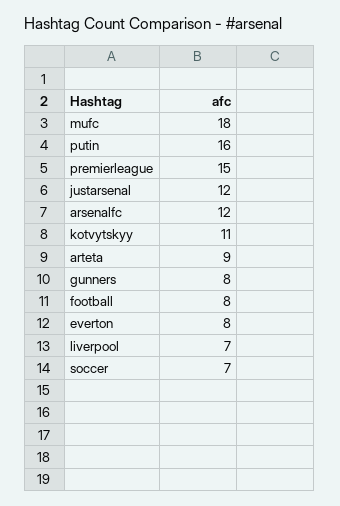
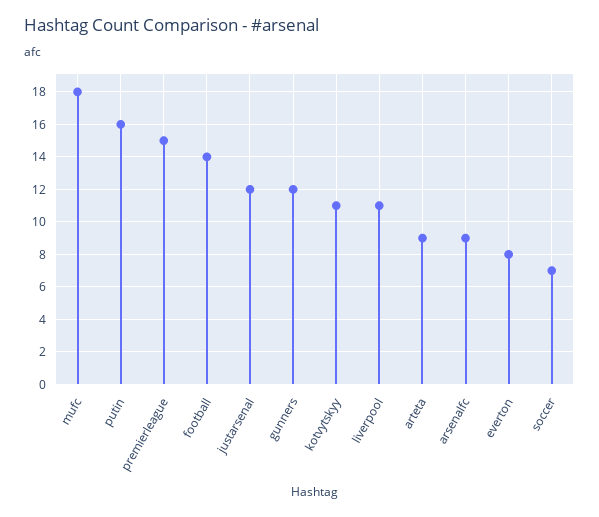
  {
    "mufc": 18,
    "putin": 16,
    "premierleague": 15,
    "justarsenal": 12,
-   "arsenalfc": 12,
+   "arsenalfc": 9,
    "kotvytskyy": 11,
    "arteta": 9,
-   "gunners": 8,
+   "gunners": 12,
-   "football": 8,
+   "football": 14,
    "everton": 8,
-   "liverpool": 7,
+   "liverpool": 11,
    "soccer": 7
  }

